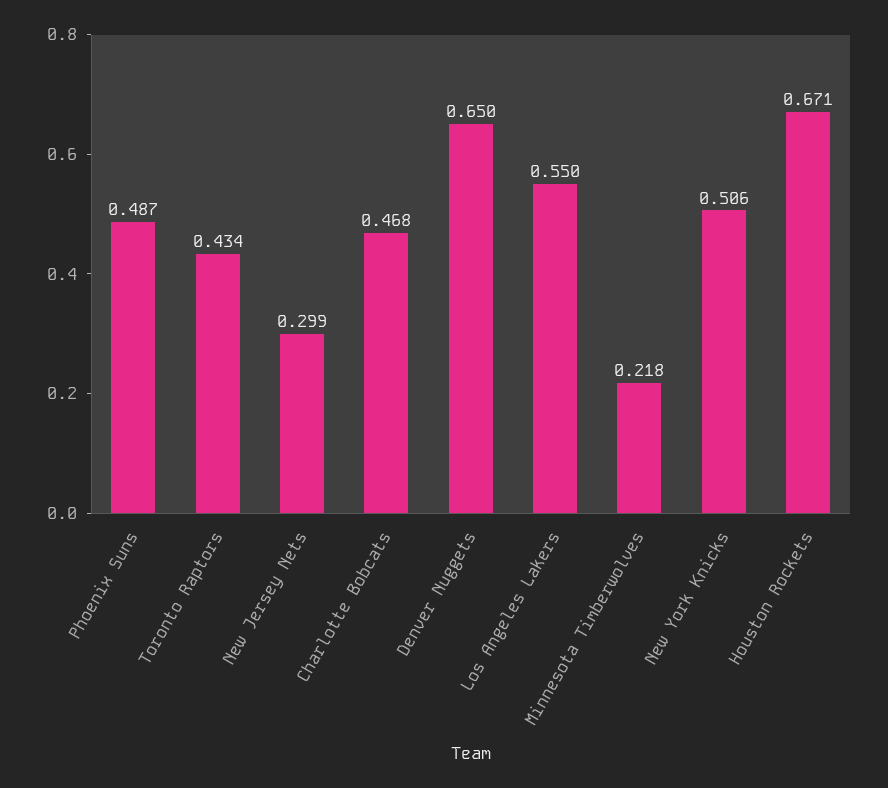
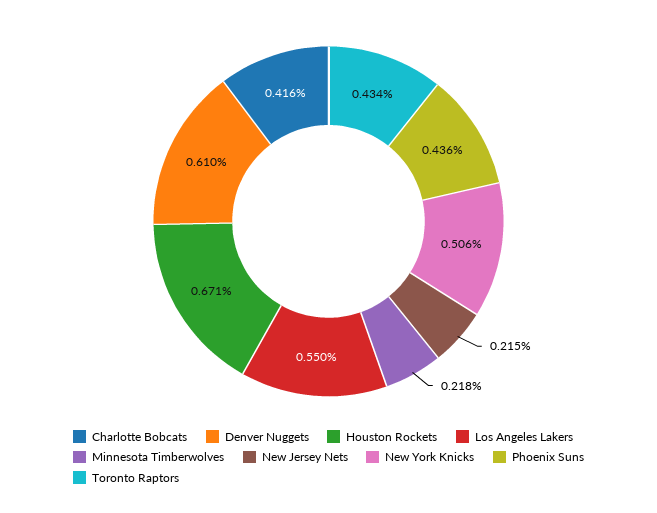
  {
-   "Phoenix Suns": 0.487,
+   "Phoenix Suns": 0.436,
    "Toronto Raptors": 0.434,
-   "New Jersey Nets": 0.299,
+   "New Jersey Nets": 0.215,
-   "Charlotte Bobcats": 0.468,
+   "Charlotte Bobcats": 0.416,
-   "Denver Nuggets": 0.65,
+   "Denver Nuggets": 0.61,
    "Los Angeles Lakers": 0.55,
    "Minnesota Timberwolves": 0.218,
    "New York Knicks": 0.506,
    "Houston Rockets": 0.671
  }

